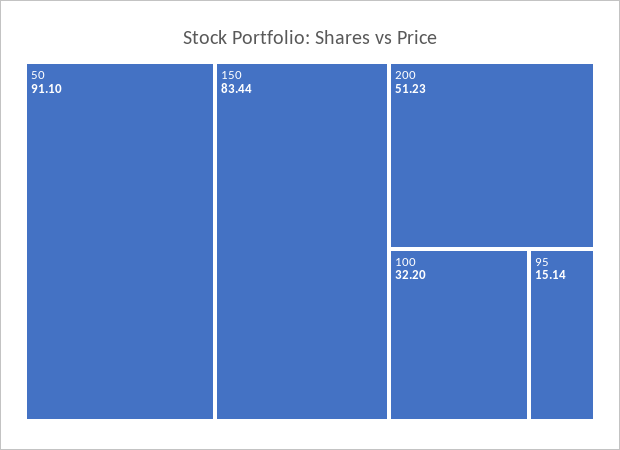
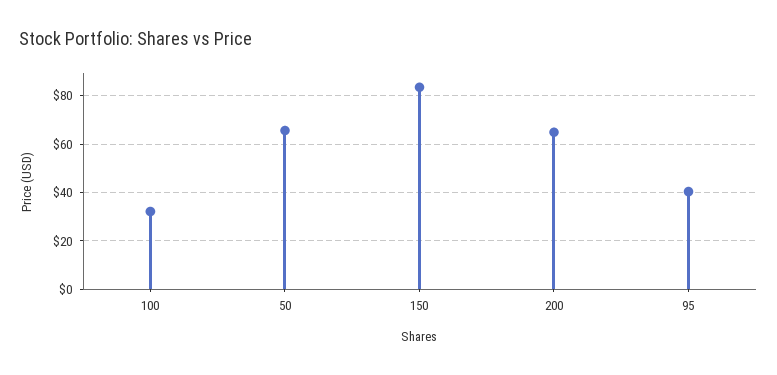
  {
-   "50": 91.1,
+   "50": 65,
    "150": 83.44,
-   "200": 51.23,
+   "200": 65,
    "100": 32.2,
-   "95": 15.14
+   "95": 40
  }

